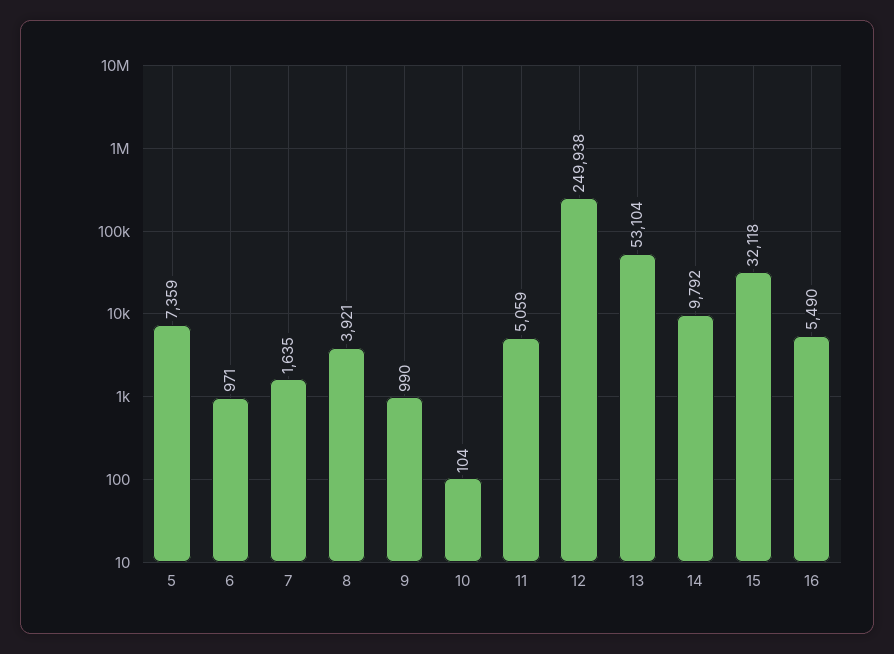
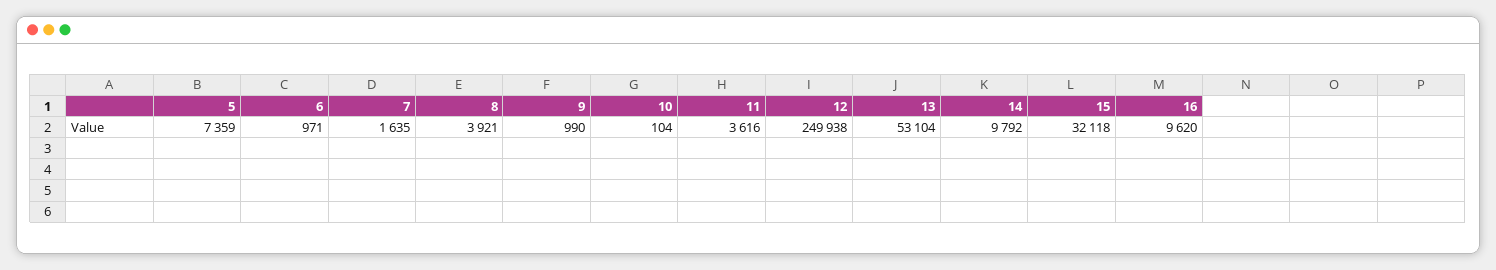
  {
    "5": 7359,
    "6": 971,
    "7": 1635,
    "8": 3921,
    "9": 990,
    "10": 104,
-   "11": 5059,
+   "11": 3616,
    "12": 249938,
    "13": 53104,
    "14": 9792,
    "15": 32118,
-   "16": 5490
+   "16": 9620
  }

